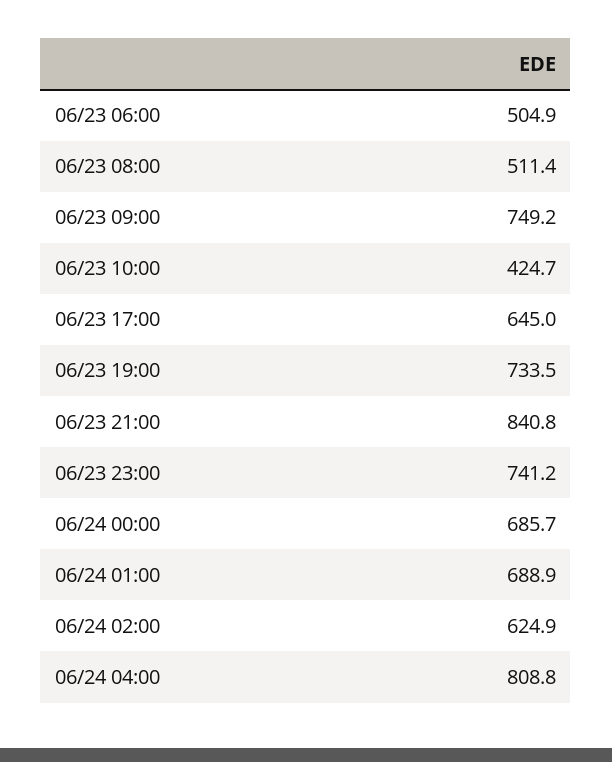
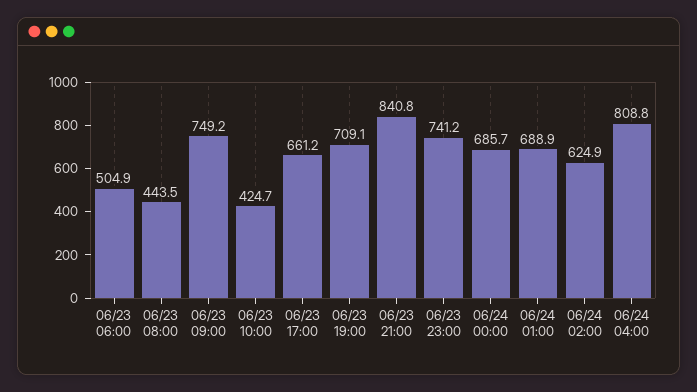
  {
    "06/23 06:00": 504.9,
-   "06/23 08:00": 511.4,
+   "06/23 08:00": 443.5,
    "06/23 09:00": 749.2,
    "06/23 10:00": 424.7,
-   "06/23 17:00": 645,
+   "06/23 17:00": 661.2,
-   "06/23 19:00": 733.5,
+   "06/23 19:00": 709.1,
    "06/23 21:00": 840.8,
    "06/23 23:00": 741.2,
    "06/24 00:00": 685.7,
    "06/24 01:00": 688.9,
    "06/24 02:00": 624.9,
    "06/24 04:00": 808.8
  }

